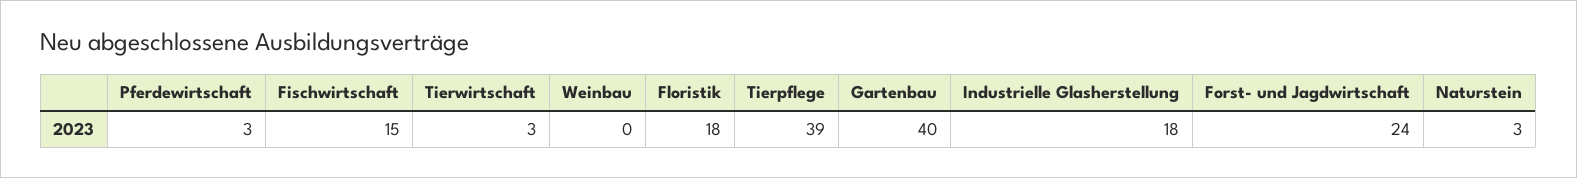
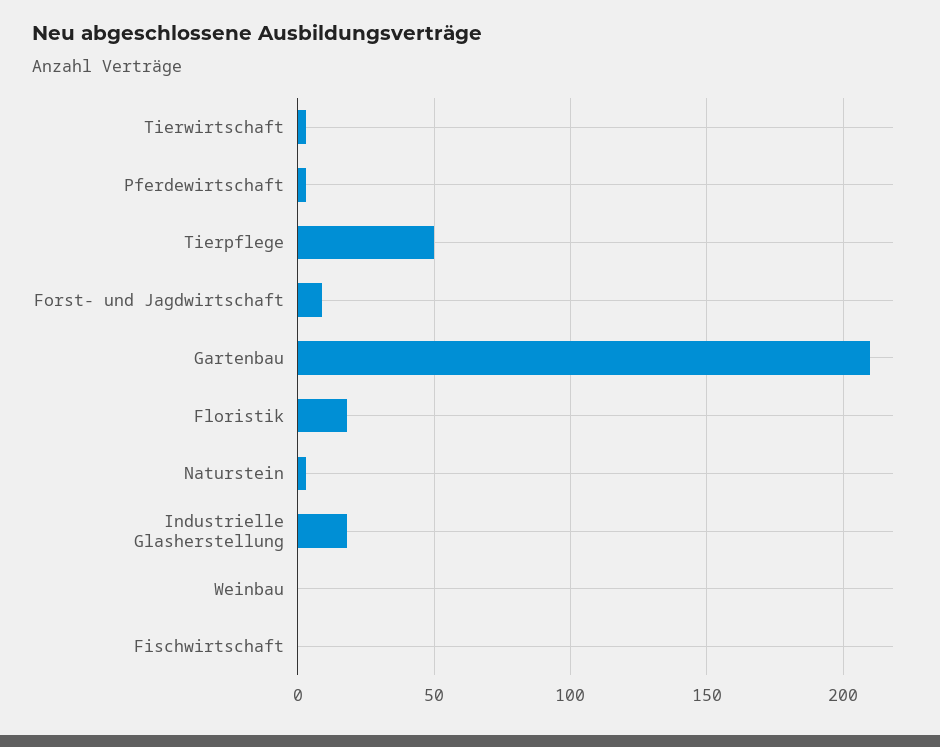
  {
    "Pferdewirtschaft": 3,
-   "Fischwirtschaft": 15,
+   "Fischwirtschaft": 0,
    "Tierwirtschaft": 3,
    "Weinbau": 0,
    "Floristik": 18,
-   "Tierpflege": 39,
+   "Tierpflege": 50,
-   "Gartenbau": 40,
+   "Gartenbau": 210,
    "Industrielle Glasherstellung": 18,
-   "Forst- und Jagdwirtschaft": 24,
+   "Forst- und Jagdwirtschaft": 10,
    "Naturstein": 3
  }

